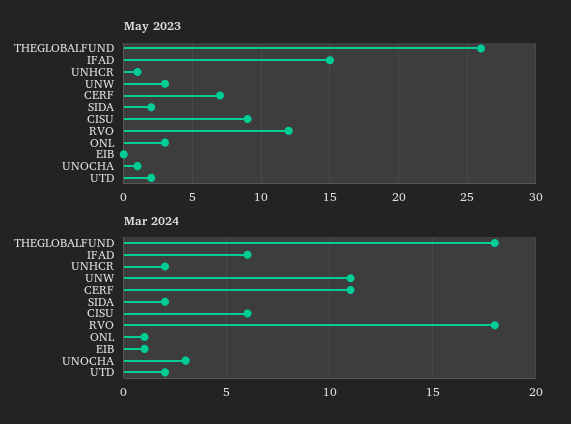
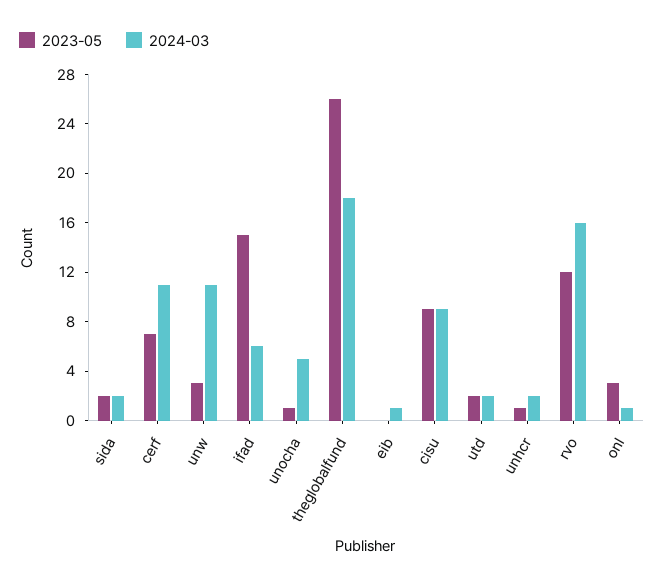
  {
    "May 2023": {
      "THEGLOBALFUND": 26,
      "IFAD": 15,
      "UNHCR": 1,
      "UNW": 3,
      "CERF": 7,
      "SIDA": 2,
      "CISU": 9,
      "RVO": 12,
      "ONL": 3,
      "EIB": 0,
      "UNOCHA": 1,
      "UTD": 2
    },
    "Mar 2024": {
      "THEGLOBALFUND": 18,
      "IFAD": 6,
      "UNHCR": 2,
      "UNW": 11,
      "CERF": 11,
      "SIDA": 2,
-     "CISU": 6,
+     "CISU": 9,
-     "RVO": 18,
+     "RVO": 16,
      "ONL": 1,
      "EIB": 1,
-     "UNOCHA": 3,
+     "UNOCHA": 5,
      "UTD": 2
    }
  }

